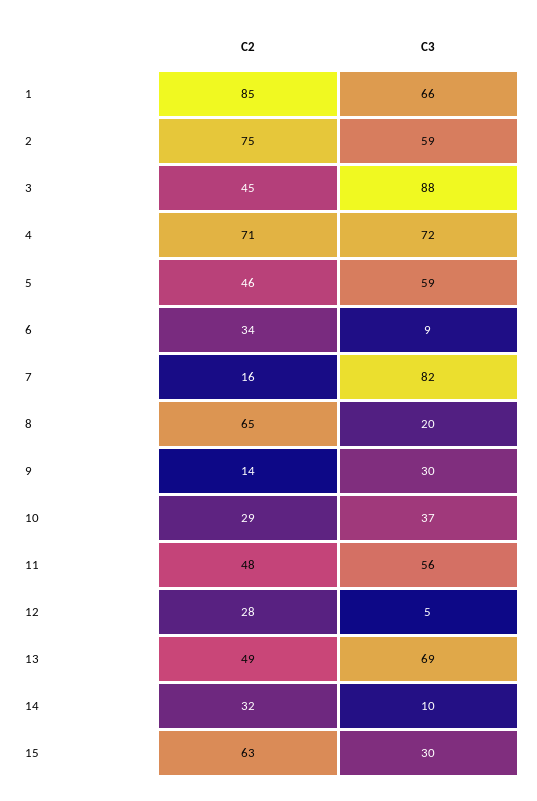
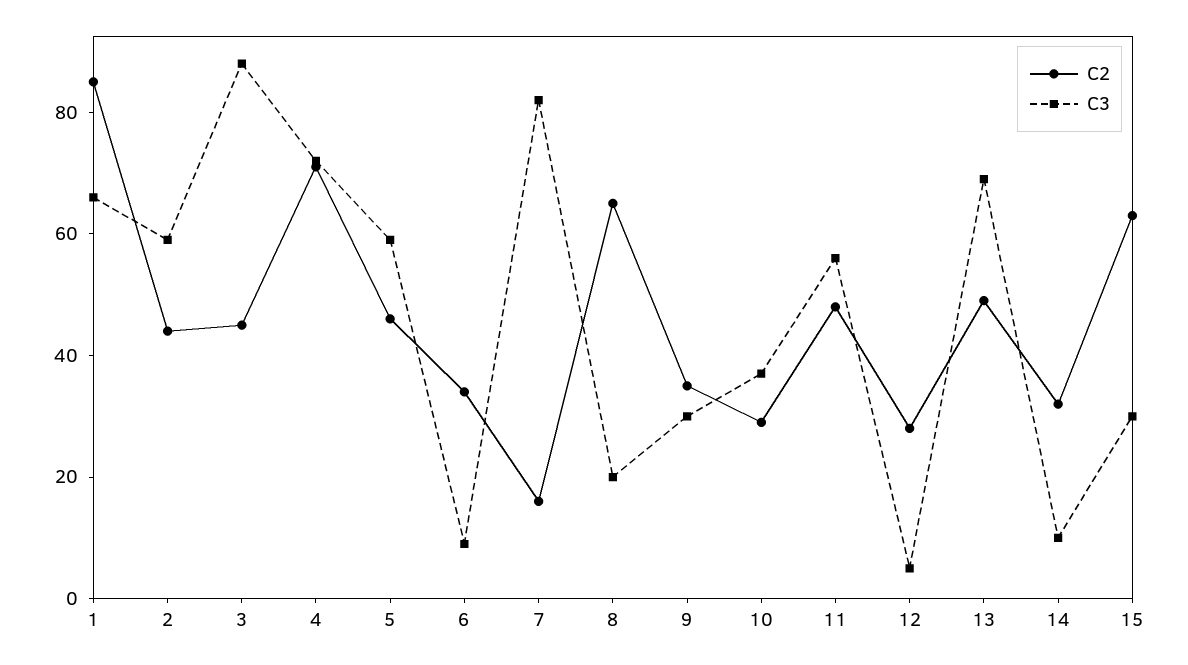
  {
    "C2": {
      "1": 85,
-     "2": 75,
+     "2": 45,
      "3": 45,
      "4": 71,
      "5": 46,
      "6": 34,
      "7": 16,
      "8": 65,
-     "9": 14,
+     "9": 35,
      "10": 29,
      "11": 48,
      "12": 28,
      "13": 49,
      "14": 32,
      "15": 63
    },
    "C3": {
      "1": 66,
      "2": 59,
      "3": 88,
      "4": 72,
      "5": 59,
      "6": 9,
      "7": 82,
      "8": 20,
      "9": 30,
      "10": 37,
      "11": 56,
      "12": 5,
      "13": 69,
      "14": 10,
      "15": 30
    }
  }

